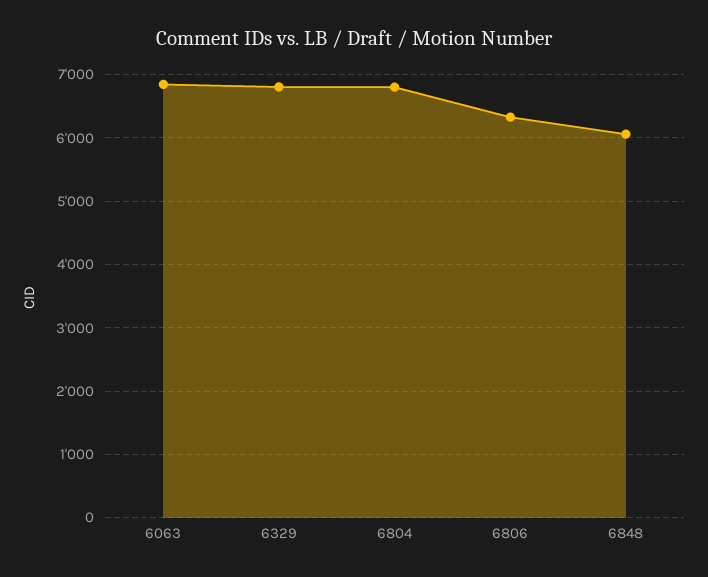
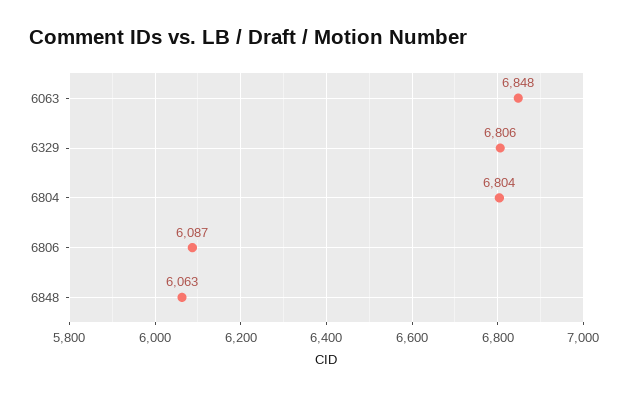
  {
    "6063": 6848,
    "6329": 6806,
    "6804": 6804,
-   "6806": 6300,
+   "6806": 6087,
    "6848": 6063
  }

